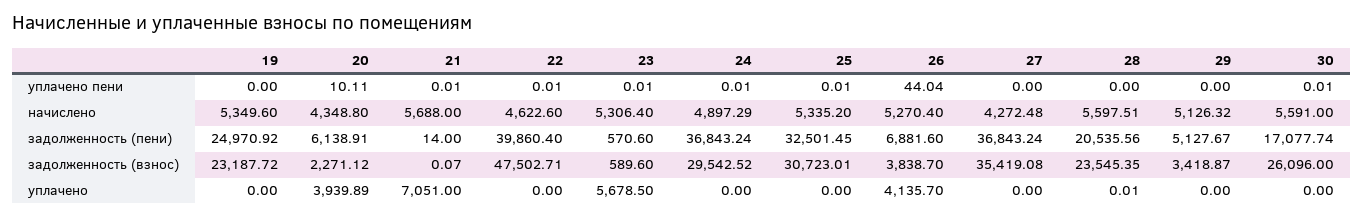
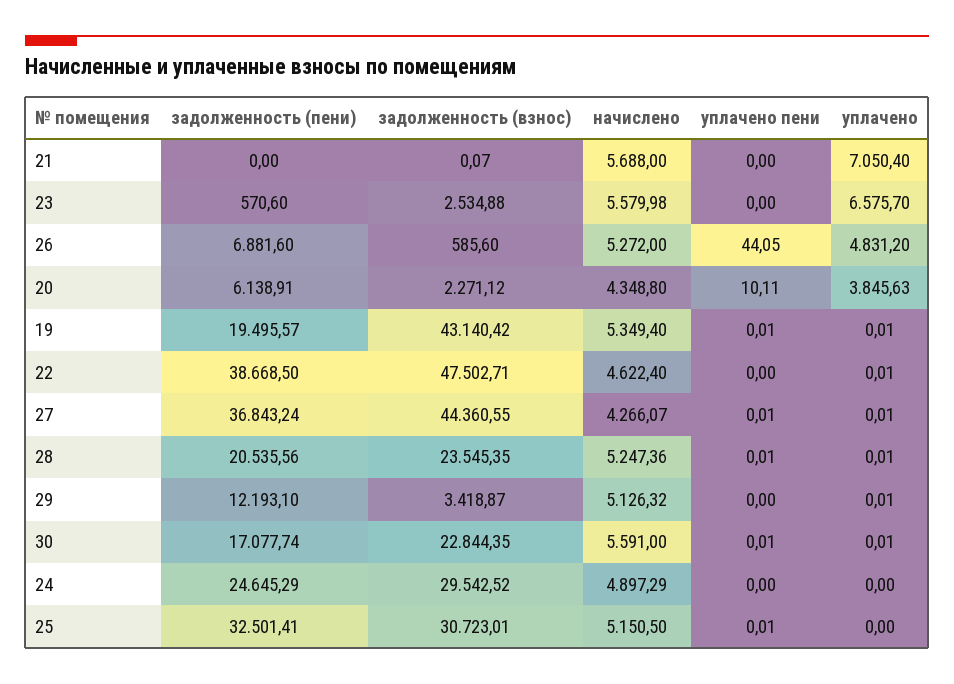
  {
    "19": {
-     "уплачено пени": 0,
+     "уплачено пени": 0.01,
-     "начислено": 5349.6,
+     "начислено": 5349.4,
-     "задолженность (пени)": 24970.92,
+     "задолженность (пени)": 19495.57,
-     "задолженность (взнос)": 23187.72,
+     "задолженность (взнос)": 43140.42,
-     "уплачено": 0
+     "уплачено": 0.01
    },
    "20": {
      "уплачено пени": 10.11,
      "начислено": 4348.8,
      "задолженность (пени)": 6138.91,
      "задолженность (взнос)": 2271.12,
-     "уплачено": 3939.89
+     "уплачено": 3845.63
    },
    "21": {
-     "уплачено пени": 0.01,
+     "уплачено пени": 0,
      "начислено": 5688,
-     "задолженность (пени)": 14,
+     "задолженность (пени)": 0,
      "задолженность (взнос)": 0.07,
-     "уплачено": 7051
+     "уплачено": 7050.4
    },
    "22": {
-     "уплачено пени": 0.01,
+     "уплачено пени": 0,
-     "начислено": 4622.6,
+     "начислено": 4622.4,
-     "задолженность (пени)": 39860.4,
+     "задолженность (пени)": 38668.5,
      "задолженность (взнос)": 47502.71,
-     "уплачено": 0
+     "уплачено": 0.01
    },
    "23": {
-     "уплачено пени": 0.01,
+     "уплачено пени": 0,
-     "начислено": 5306.4,
+     "начислено": 5579.98,
      "задолженность (пени)": 570.6,
-     "задолженность (взнос)": 589.6,
+     "задолженность (взнос)": 2534.88,
-     "уплачено": 5678.5
+     "уплачено": 6575.7
    },
    "24": {
-     "уплачено пени": 0.01,
+     "уплачено пени": 0,
      "начислено": 4897.29,
-     "задолженность (пени)": 36843.24,
+     "задолженность (пени)": 24645.29,
      "задолженность (взнос)": 29542.52,
      "уплачено": 0
    },
    "25": {
      "уплачено пени": 0.01,
-     "начислено": 5335.2,
+     "начислено": 5150.5,
-     "задолженность (пени)": 32501.45,
+     "задолженность (пени)": 32501.41,
      "задолженность (взнос)": 30723.01,
      "уплачено": 0
    },
    "26": {
-     "уплачено пени": 44.04,
+     "уплачено пени": 44.05,
-     "начислено": 5270.4,
+     "начислено": 5272,
      "задолженность (пени)": 6881.6,
-     "задолженность (взнос)": 3838.7,
+     "задолженность (взнос)": 585.6,
-     "уплачено": 4135.7
+     "уплачено": 4831.2
    },
    "27": {
-     "уплачено пени": 0,
+     "уплачено пени": 0.01,
-     "начислено": 4272.48,
+     "начислено": 4266.07,
      "задолженность (пени)": 36843.24,
-     "задолженность (взнос)": 35419.08,
+     "задолженность (взнос)": 44360.55,
-     "уплачено": 0
+     "уплачено": 0.01
    },
    "28": {
-     "уплачено пени": 0,
+     "уплачено пени": 0.01,
-     "начислено": 5597.51,
+     "начислено": 5247.36,
      "задолженность (пени)": 20535.56,
      "задолженность (взнос)": 23545.35,
      "уплачено": 0.01
    },
    "29": {
      "уплачено пени": 0,
      "начислено": 5126.32,
-     "задолженность (пени)": 5127.67,
+     "задолженность (пени)": 12193.1,
      "задолженность (взнос)": 3418.87,
-     "уплачено": 0
+     "уплачено": 0.01
    },
    "30": {
      "уплачено пени": 0.01,
      "начислено": 5591,
      "задолженность (пени)": 17077.74,
-     "задолженность (взнос)": 26096,
+     "задолженность (взнос)": 22844.35,
-     "уплачено": 0
+     "уплачено": 0.01
    }
  }

